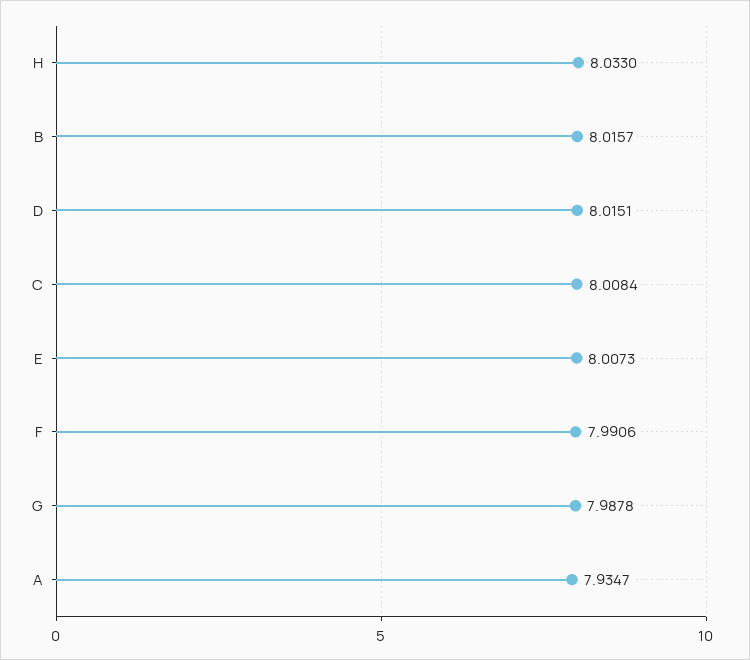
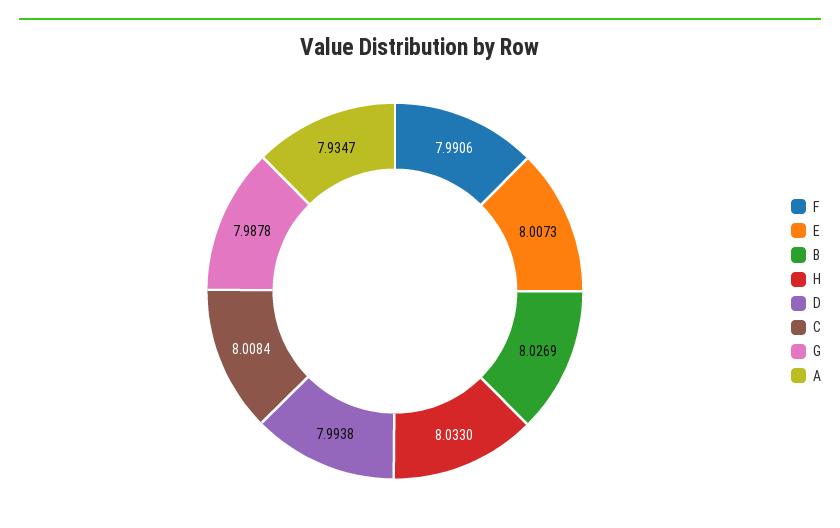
  {
    "H": 8.033,
-   "B": 8.0157,
+   "B": 8.0269,
-   "D": 8.0151,
+   "D": 7.9938,
    "C": 8.0084,
    "E": 8.0073,
    "F": 7.9906,
    "G": 7.9878,
    "A": 7.9347
  }

